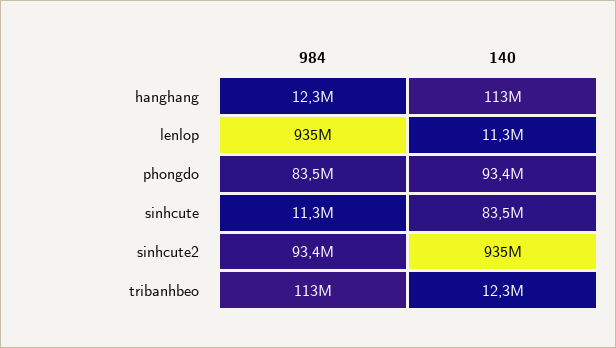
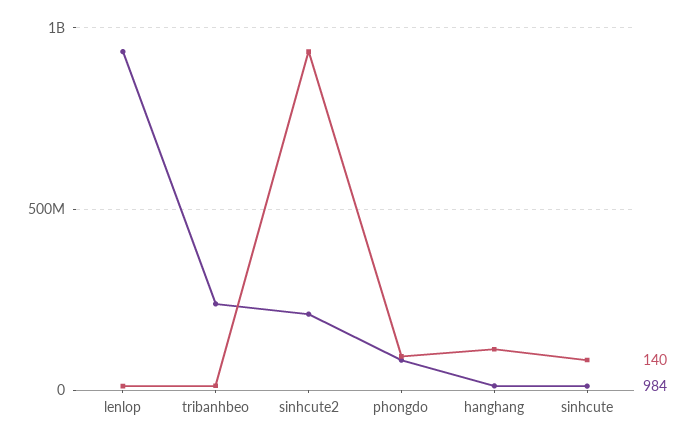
  {
    "984": {
      "hanghang": 12300000,
      "lenlop": 935000000,
      "phongdo": 83500000,
      "sinhcute": 11300000,
-     "sinhcute2": 93400000,
+     "sinhcute2": 200000000,
-     "tribanhbeo": 113000000
+     "tribanhbeo": 250000000
    },
    "140": {
      "hanghang": 113000000,
      "lenlop": 11300000,
      "phongdo": 93400000,
      "sinhcute": 83500000,
      "sinhcute2": 935000000,
      "tribanhbeo": 12300000
    }
  }

